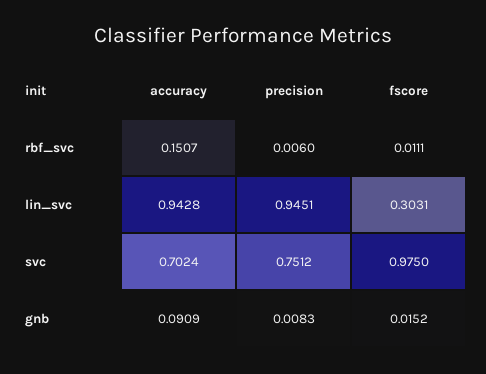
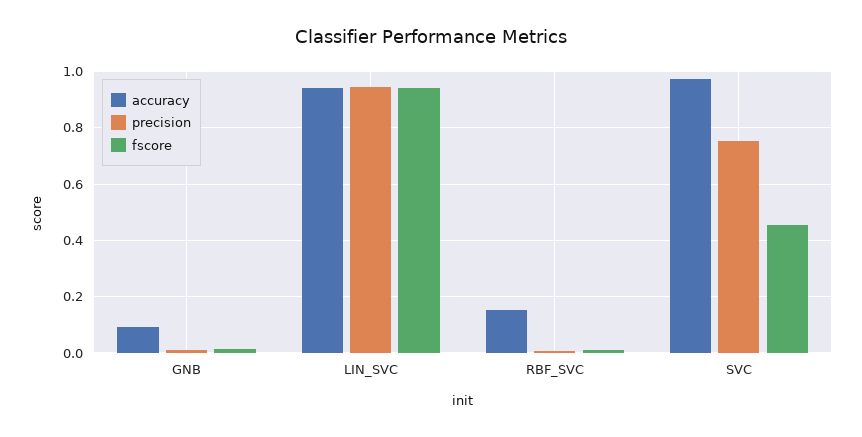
  {
    "accuracy": {
      "rbf_svc": 0.1507,
      "lin_svc": 0.9428,
-     "svc": 0.7024,
+     "svc": 0.975,
      "gnb": 0.0909
    },
    "precision": {
      "rbf_svc": 0.006,
      "lin_svc": 0.9451,
      "svc": 0.7512,
      "gnb": 0.0083
    },
    "fscore": {
      "rbf_svc": 0.0111,
-     "lin_svc": 0.3031,
+     "lin_svc": 0.95,
-     "svc": 0.975,
+     "svc": 0.45,
      "gnb": 0.0152
    }
  }

